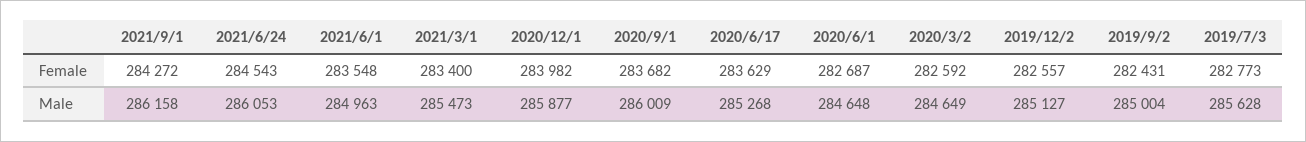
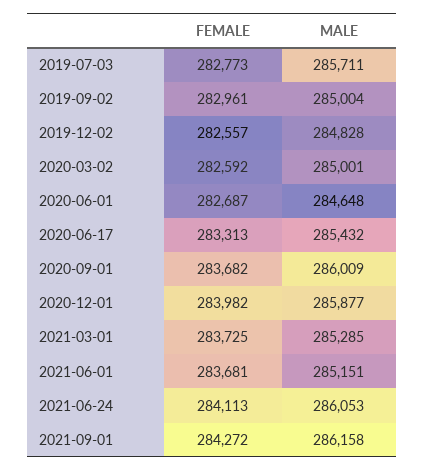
  {
    "2021/9/1": {
      "Female": 284272,
      "Male": 286158
    },
    "2021/6/24": {
-     "Female": 284543,
+     "Female": 284113,
      "Male": 286053
    },
    "2021/6/1": {
-     "Female": 283548,
+     "Female": 283681,
-     "Male": 284963
+     "Male": 285151
    },
    "2021/3/1": {
-     "Female": 283400,
+     "Female": 283725,
-     "Male": 285473
+     "Male": 285285
    },
    "2020/12/1": {
      "Female": 283982,
      "Male": 285877
    },
    "2020/9/1": {
      "Female": 283682,
      "Male": 286009
    },
    "2020/6/17": {
-     "Female": 283629,
+     "Female": 283313,
-     "Male": 285268
+     "Male": 285432
    },
    "2020/6/1": {
      "Female": 282687,
      "Male": 284648
    },
    "2020/3/2": {
      "Female": 282592,
-     "Male": 284649
+     "Male": 285001
    },
    "2019/12/2": {
      "Female": 282557,
-     "Male": 285127
+     "Male": 284828
    },
    "2019/9/2": {
-     "Female": 282431,
+     "Female": 282961,
      "Male": 285004
    },
    "2019/7/3": {
      "Female": 282773,
-     "Male": 285628
+     "Male": 285711
    }
  }

